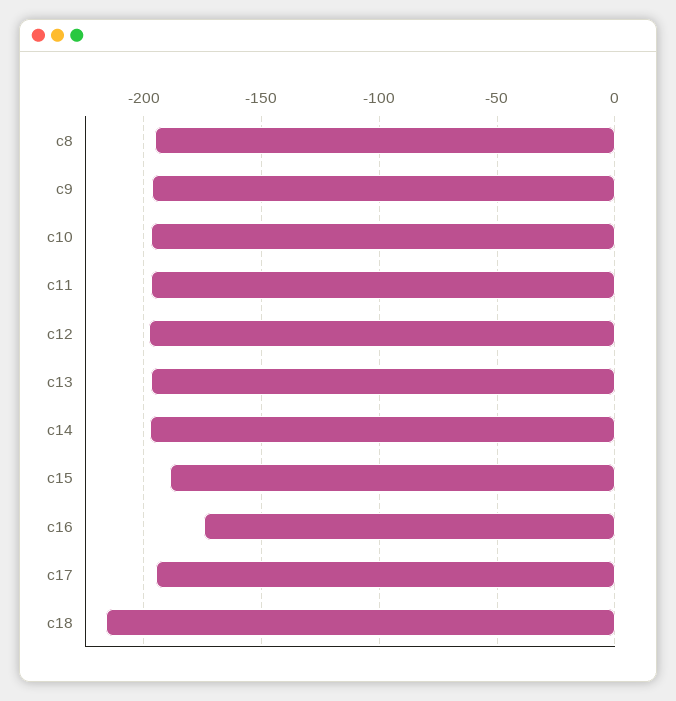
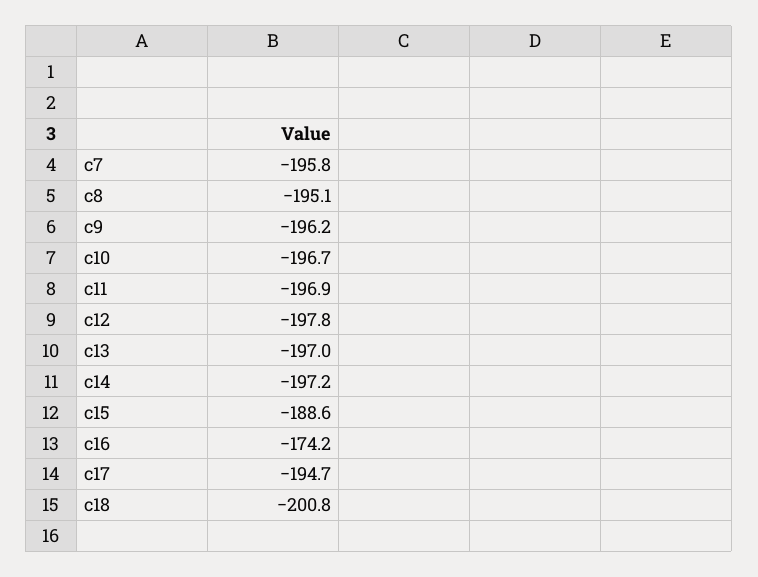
  {
    "c8": -195.1,
    "c9": -196.2,
    "c10": -196.7,
    "c11": -196.9,
    "c12": -197.8,
    "c13": -197,
    "c14": -197.2,
    "c15": -188.6,
    "c16": -174.2,
    "c17": -194.7,
-   "c18": -215
+   "c18": -200.8,
+   "c7": -195.8
  }

